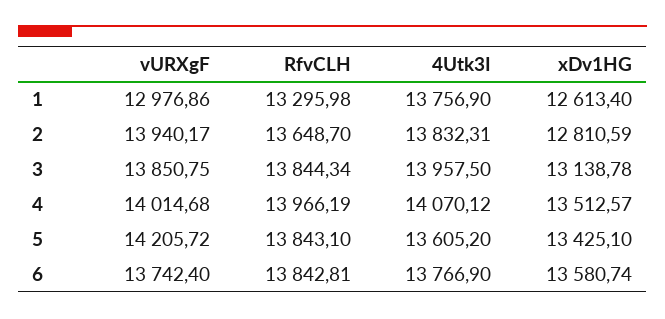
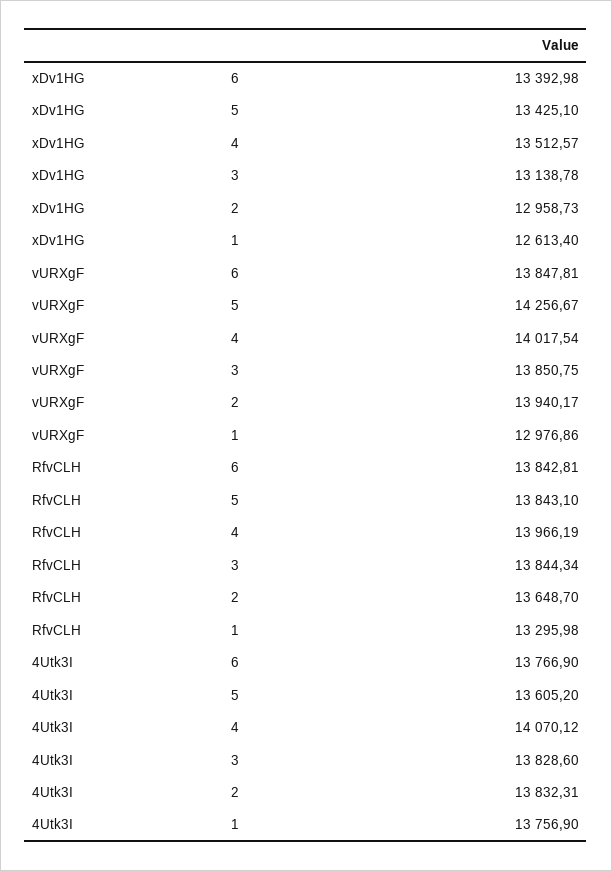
  {
    "vURXgF": {
      "1": 12976.86,
      "2": 13940.17,
      "3": 13850.75,
-     "4": 14014.68,
+     "4": 14017.54,
-     "5": 14205.72,
+     "5": 14256.67,
-     "6": 13742.4
+     "6": 13847.81
    },
    "RfvCLH": {
      "1": 13295.98,
      "2": 13648.7,
      "3": 13844.34,
      "4": 13966.19,
      "5": 13843.1,
      "6": 13842.81
    },
    "4Utk3I": {
      "1": 13756.9,
      "2": 13832.31,
-     "3": 13957.5,
+     "3": 13828.6,
      "4": 14070.12,
      "5": 13605.2,
      "6": 13766.9
    },
    "xDv1HG": {
      "1": 12613.4,
-     "2": 12810.59,
+     "2": 12958.73,
      "3": 13138.78,
      "4": 13512.57,
      "5": 13425.1,
-     "6": 13580.74
+     "6": 13392.98
    }
  }

